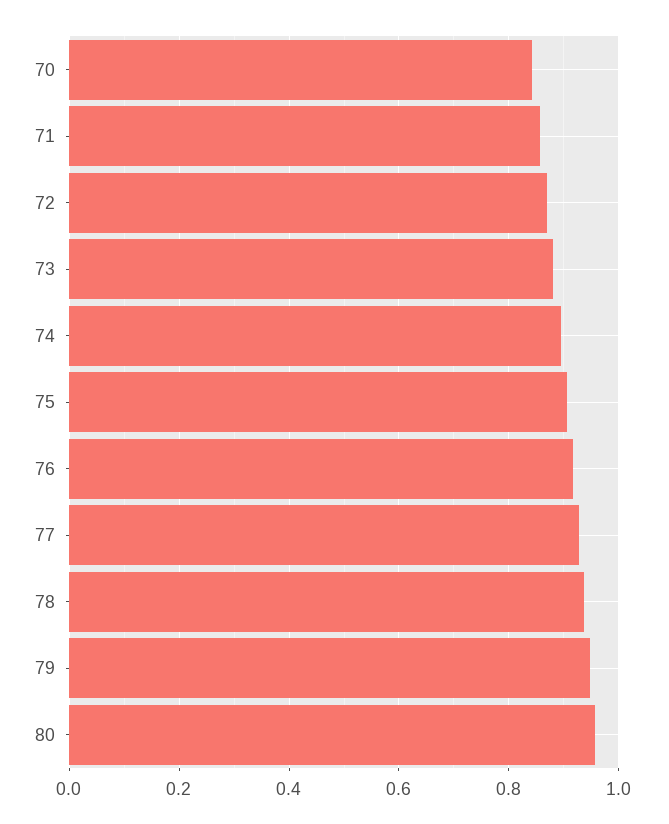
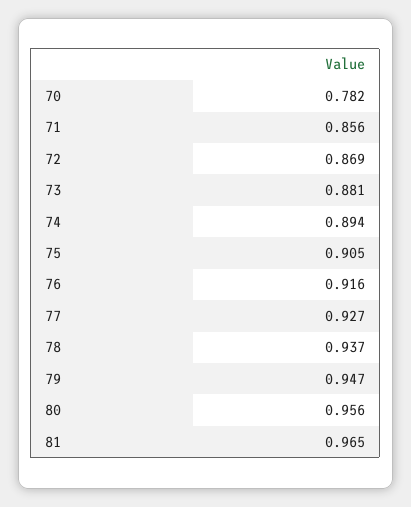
  {
-   "70": 0.84,
+   "70": 0.782,
    "71": 0.856,
    "72": 0.869,
    "73": 0.881,
    "74": 0.894,
    "75": 0.905,
    "76": 0.916,
    "77": 0.927,
    "78": 0.937,
    "79": 0.947,
-   "80": 0.956
+   "80": 0.956,
+   "81": 0.965
  }

